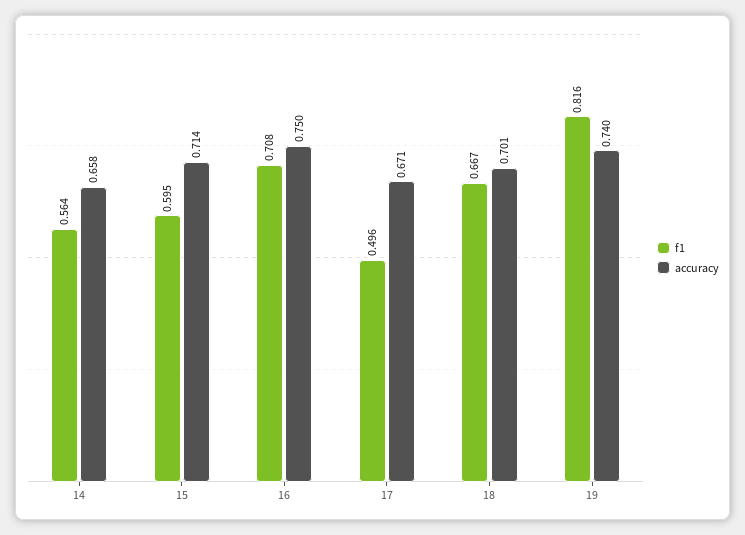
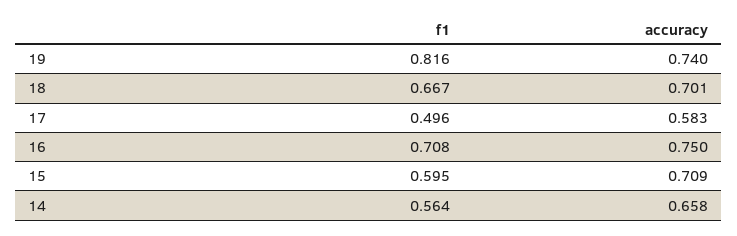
  {
    "f1": {
      "14": 0.564,
      "15": 0.595,
      "16": 0.708,
      "17": 0.496,
      "18": 0.667,
      "19": 0.816
    },
    "accuracy": {
      "14": 0.658,
-     "15": 0.714,
+     "15": 0.709,
      "16": 0.75,
-     "17": 0.671,
+     "17": 0.583,
      "18": 0.701,
      "19": 0.74
    }
  }

